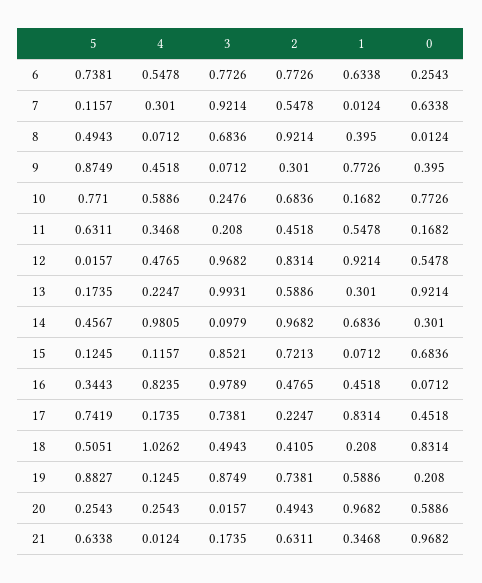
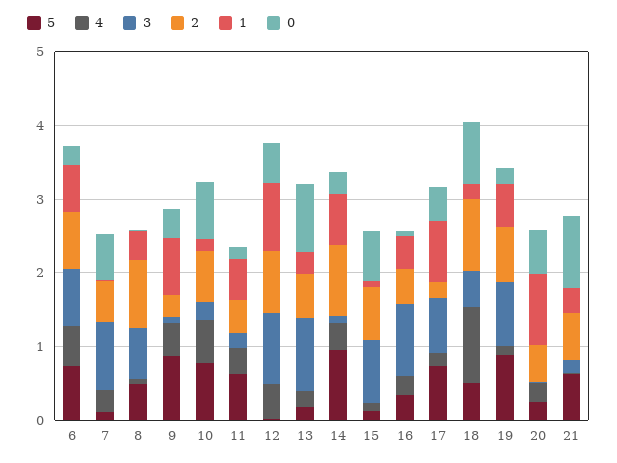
  {
    "5": {
      "6": 0.7381,
      "7": 0.1157,
      "8": 0.4943,
      "9": 0.8749,
      "10": 0.771,
      "11": 0.6311,
      "12": 0.0157,
      "13": 0.1735,
-     "14": 0.4567,
+     "14": 1,
      "15": 0.1245,
      "16": 0.3443,
      "17": 0.7419,
      "18": 0.5051,
      "19": 0.8827,
      "20": 0.2543,
      "21": 0.6338
    },
    "4": {
      "6": 0.5478,
      "7": 0.301,
      "8": 0.0712,
      "9": 0.4518,
      "10": 0.5886,
      "11": 0.3468,
      "12": 0.4765,
      "13": 0.2247,
-     "14": 0.9805,
+     "14": 0.4,
      "15": 0.1157,
-     "16": 0.8235,
+     "16": 0.2,
      "17": 0.1735,
      "18": 1.0262,
      "19": 0.1245,
      "20": 0.2543,
      "21": 0.0124
    },
    "3": {
      "6": 0.7726,
      "7": 0.9214,
      "8": 0.6836,
      "9": 0.0712,
      "10": 0.2476,
      "11": 0.208,
      "12": 0.9682,
      "13": 0.9931,
      "14": 0.0979,
      "15": 0.8521,
      "16": 0.9789,
      "17": 0.7381,
      "18": 0.4943,
      "19": 0.8749,
      "20": 0.0157,
      "21": 0.1735
    },
    "2": {
      "6": 0.7726,
      "7": 0.5478,
      "8": 0.9214,
      "9": 0.301,
      "10": 0.6836,
      "11": 0.4518,
      "12": 0.8314,
      "13": 0.5886,
      "14": 0.9682,
      "15": 0.7213,
      "16": 0.4765,
      "17": 0.2247,
-     "18": 0.4105,
+     "18": 1,
      "19": 0.7381,
      "20": 0.4943,
      "21": 0.6311
    },
    "1": {
      "6": 0.6338,
      "7": 0.0124,
      "8": 0.395,
      "9": 0.7726,
      "10": 0.1682,
      "11": 0.5478,
      "12": 0.9214,
      "13": 0.301,
      "14": 0.6836,
      "15": 0.0712,
      "16": 0.4518,
      "17": 0.8314,
      "18": 0.208,
      "19": 0.5886,
      "20": 0.9682,
      "21": 0.3468
    },
    "0": {
      "6": 0.2543,
      "7": 0.6338,
      "8": 0.0124,
      "9": 0.395,
      "10": 0.7726,
      "11": 0.1682,
      "12": 0.5478,
      "13": 0.9214,
      "14": 0.301,
      "15": 0.6836,
      "16": 0.0712,
      "17": 0.4518,
      "18": 0.8314,
      "19": 0.208,
      "20": 0.5886,
      "21": 0.9682
    }
  }

